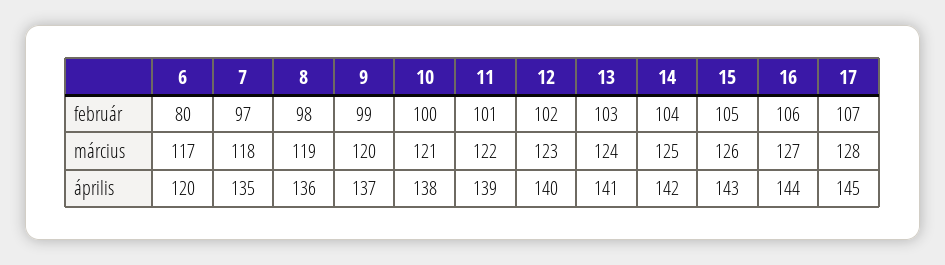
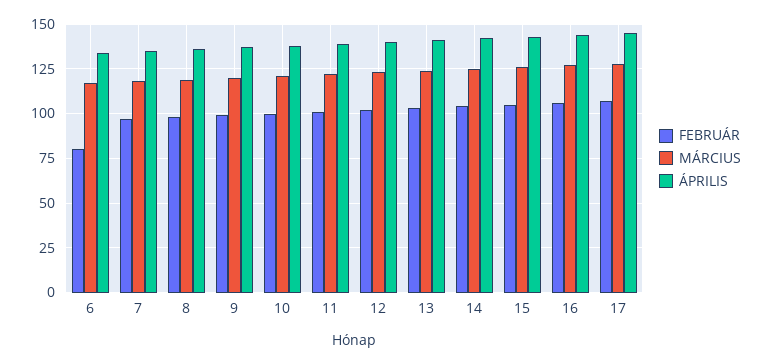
  {
    "február": {
      "6": 80,
      "7": 97,
      "8": 98,
      "9": 99,
      "10": 100,
      "11": 101,
      "12": 102,
      "13": 103,
      "14": 104,
      "15": 105,
      "16": 106,
      "17": 107
    },
    "március": {
      "6": 117,
      "7": 118,
      "8": 119,
      "9": 120,
      "10": 121,
      "11": 122,
      "12": 123,
      "13": 124,
      "14": 125,
      "15": 126,
      "16": 127,
      "17": 128
    },
    "április": {
-     "6": 120,
+     "6": 135,
      "7": 135,
      "8": 136,
      "9": 137,
      "10": 138,
      "11": 139,
      "12": 140,
      "13": 141,
      "14": 142,
      "15": 143,
      "16": 144,
      "17": 145
    }
  }

